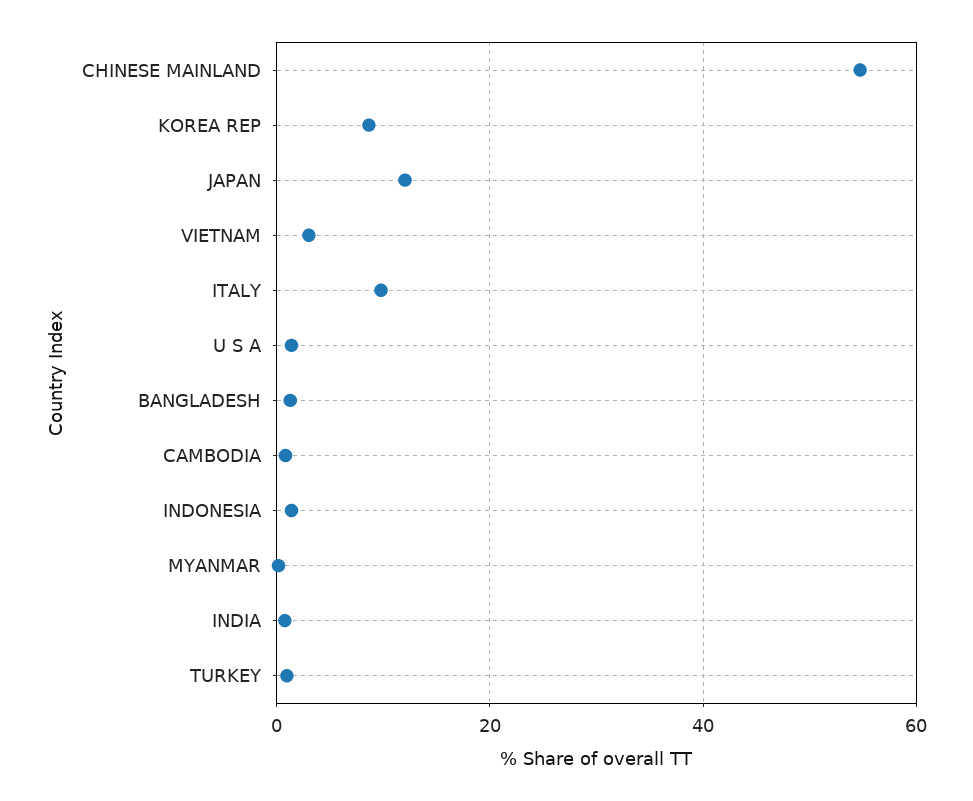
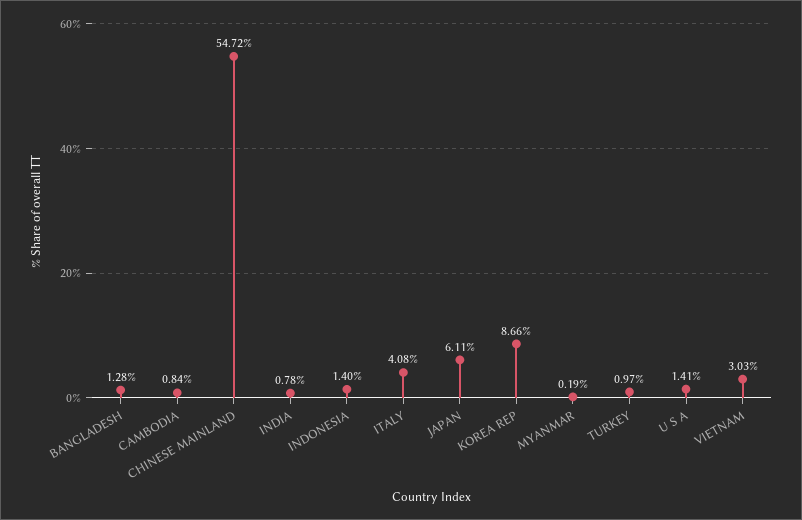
  {
    "CHINESE MAINLAND": 54.72,
    "KOREA REP": 8.66,
-   "JAPAN": 12,
+   "JAPAN": 6.11,
    "VIETNAM": 3.03,
-   "ITALY": 10,
+   "ITALY": 4.08,
    "U S A": 1.41,
    "BANGLADESH": 1.28,
    "CAMBODIA": 0.84,
    "INDONESIA": 1.4,
    "MYANMAR": 0.19,
    "INDIA": 0.78,
    "TURKEY": 0.97
  }

